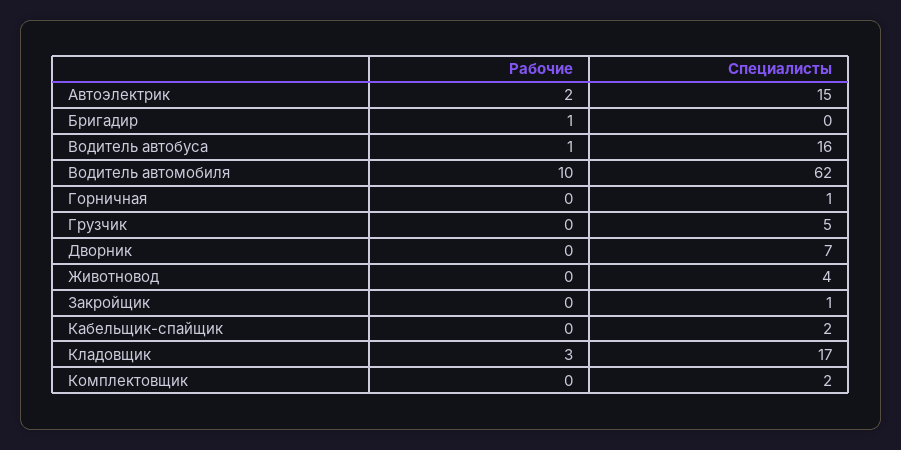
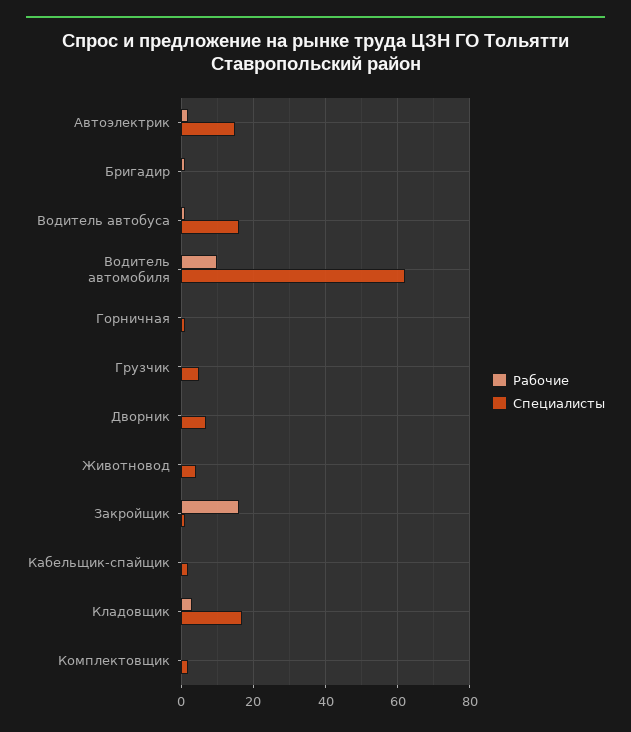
  {
    "Рабочие": {
      "Автоэлектрик": 2,
      "Бригадир": 1,
      "Водитель автобуса": 1,
      "Водитель автомобиля": 10,
      "Горничная": 0,
      "Грузчик": 0,
      "Дворник": 0,
      "Животновод": 0,
-     "Закройщик": 0,
+     "Закройщик": 15,
      "Кабельщик-спайщик": 0,
      "Кладовщик": 3,
      "Комплектовщик": 0
    },
    "Специалисты": {
      "Автоэлектрик": 15,
      "Бригадир": 0,
      "Водитель автобуса": 16,
      "Водитель автомобиля": 62,
      "Горничная": 1,
      "Грузчик": 5,
      "Дворник": 7,
      "Животновод": 4,
      "Закройщик": 1,
      "Кабельщик-спайщик": 2,
      "Кладовщик": 17,
      "Комплектовщик": 2
    }
  }

